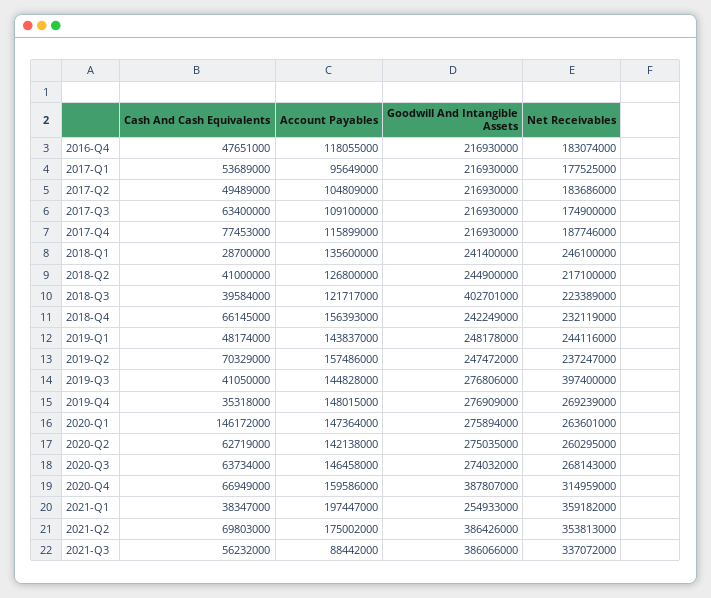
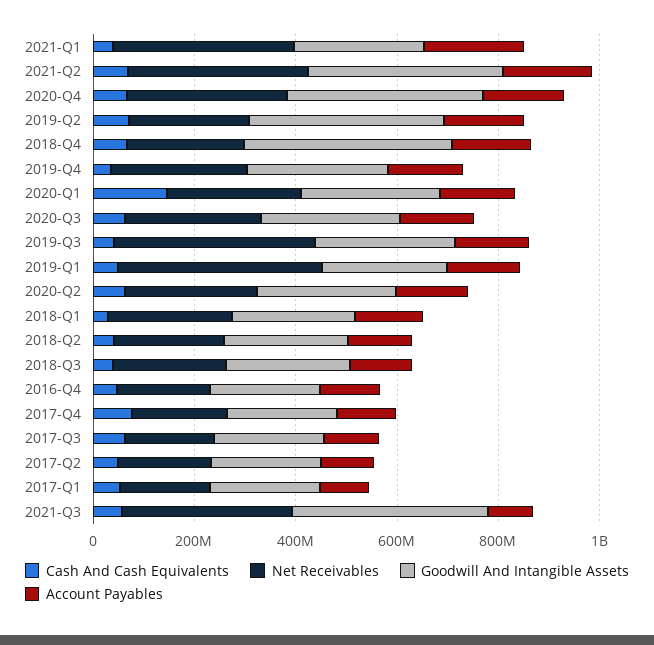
  {
    "Cash And Cash Equivalents": {
      "2016-Q4": 47651000,
      "2017-Q1": 53689000,
      "2017-Q2": 49489000,
      "2017-Q3": 63400000,
      "2017-Q4": 77453000,
      "2018-Q1": 28700000,
      "2018-Q2": 41000000,
      "2018-Q3": 39584000,
      "2018-Q4": 66145000,
      "2019-Q1": 48174000,
      "2019-Q2": 70329000,
      "2019-Q3": 41050000,
      "2019-Q4": 35318000,
      "2020-Q1": 146172000,
      "2020-Q2": 62719000,
      "2020-Q3": 63734000,
      "2020-Q4": 66949000,
      "2021-Q1": 38347000,
      "2021-Q2": 69803000,
      "2021-Q3": 56232000
    },
    "Account Payables": {
      "2016-Q4": 118055000,
      "2017-Q1": 95649000,
      "2017-Q2": 104809000,
      "2017-Q3": 109100000,
      "2017-Q4": 115899000,
      "2018-Q1": 135600000,
      "2018-Q2": 126800000,
      "2018-Q3": 121717000,
      "2018-Q4": 156393000,
      "2019-Q1": 143837000,
      "2019-Q2": 157486000,
      "2019-Q3": 144828000,
      "2019-Q4": 148015000,
      "2020-Q1": 147364000,
      "2020-Q2": 142138000,
      "2020-Q3": 146458000,
      "2020-Q4": 159586000,
      "2021-Q1": 197447000,
      "2021-Q2": 175002000,
      "2021-Q3": 88442000
    },
    "Goodwill And Intangible Assets": {
      "2016-Q4": 216930000,
      "2017-Q1": 216930000,
      "2017-Q2": 216930000,
      "2017-Q3": 216930000,
      "2017-Q4": 216930000,
      "2018-Q1": 241400000,
      "2018-Q2": 244900000,
-     "2018-Q3": 402701000,
+     "2018-Q3": 250000000,
-     "2018-Q4": 242249000,
+     "2018-Q4": 400000000,
      "2019-Q1": 248178000,
-     "2019-Q2": 247472000,
+     "2019-Q2": 400000000,
      "2019-Q3": 276806000,
      "2019-Q4": 276909000,
      "2020-Q1": 275894000,
      "2020-Q2": 275035000,
      "2020-Q3": 274032000,
      "2020-Q4": 387807000,
      "2021-Q1": 254933000,
      "2021-Q2": 386426000,
      "2021-Q3": 386066000
    },
    "Net Receivables": {
      "2016-Q4": 183074000,
      "2017-Q1": 177525000,
      "2017-Q2": 183686000,
      "2017-Q3": 174900000,
      "2017-Q4": 187746000,
      "2018-Q1": 246100000,
      "2018-Q2": 217100000,
      "2018-Q3": 223389000,
      "2018-Q4": 232119000,
-     "2019-Q1": 244116000,
+     "2019-Q1": 400000000,
      "2019-Q2": 237247000,
      "2019-Q3": 397400000,
      "2019-Q4": 269239000,
      "2020-Q1": 263601000,
      "2020-Q2": 260295000,
      "2020-Q3": 268143000,
      "2020-Q4": 314959000,
      "2021-Q1": 359182000,
      "2021-Q2": 353813000,
      "2021-Q3": 337072000
    }
  }

